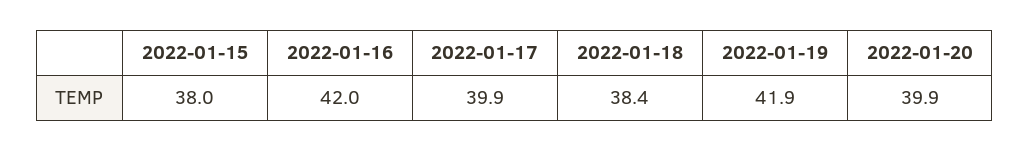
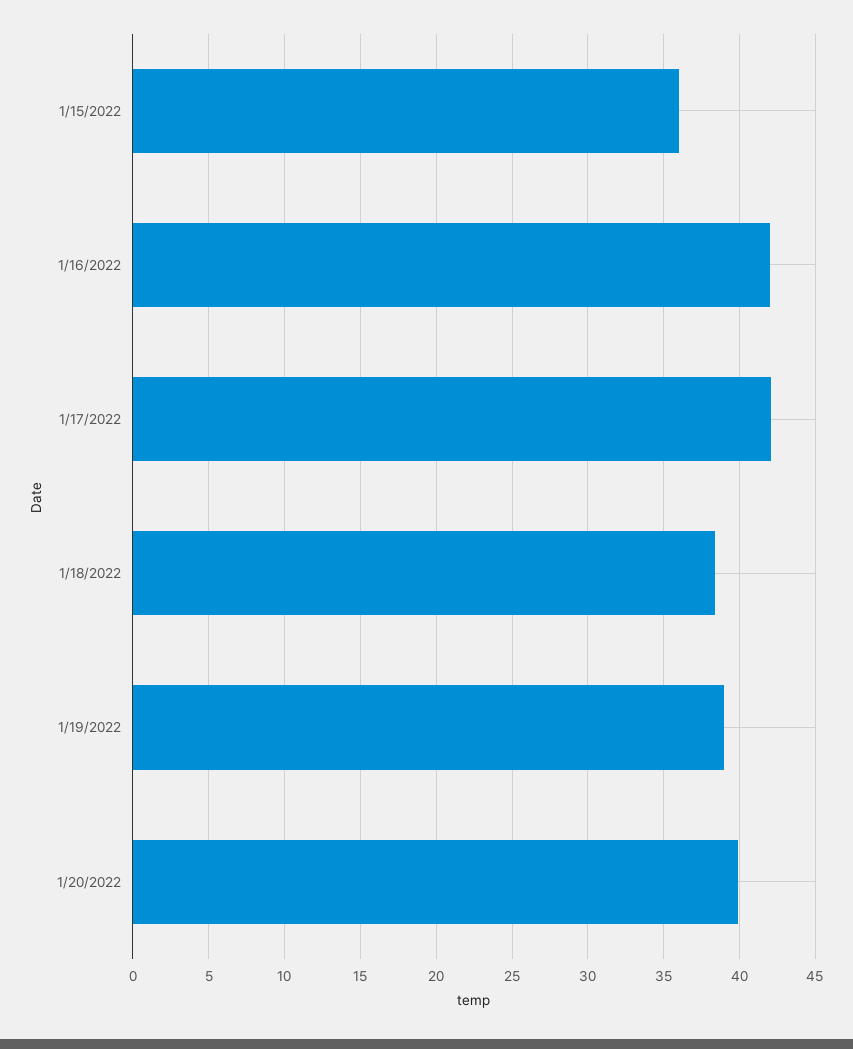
  {
-   "2022-01-15": 38,
+   "2022-01-15": 36,
    "2022-01-16": 42,
-   "2022-01-17": 39.9,
+   "2022-01-17": 42,
    "2022-01-18": 38.4,
-   "2022-01-19": 41.9,
+   "2022-01-19": 39,
    "2022-01-20": 39.9
  }

